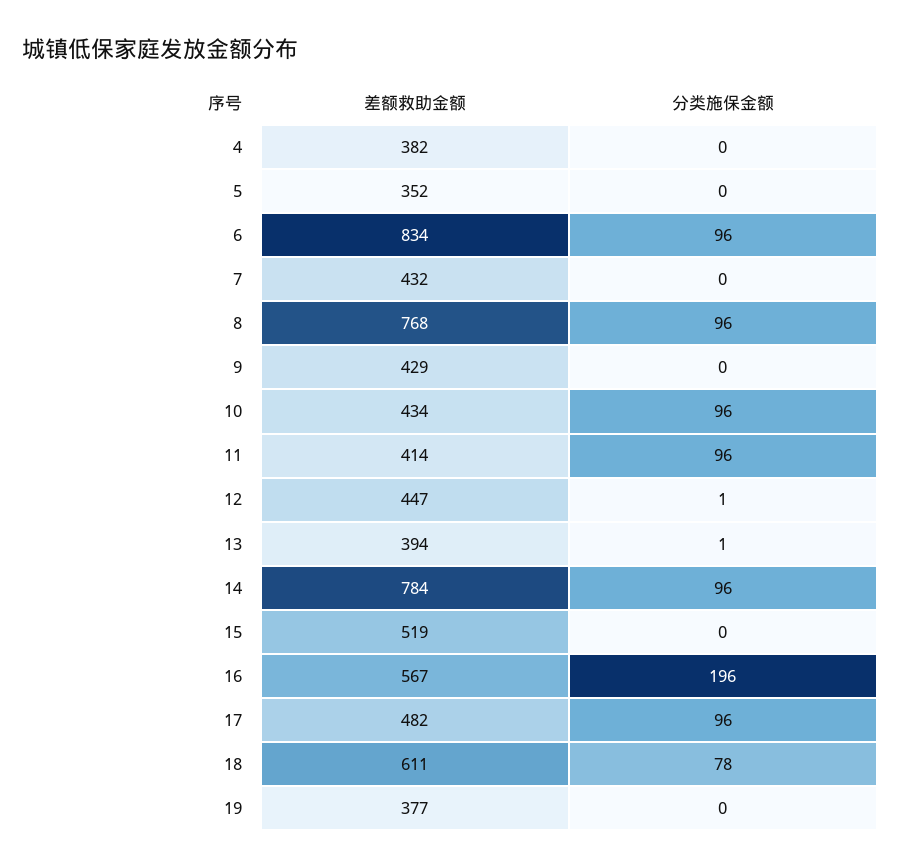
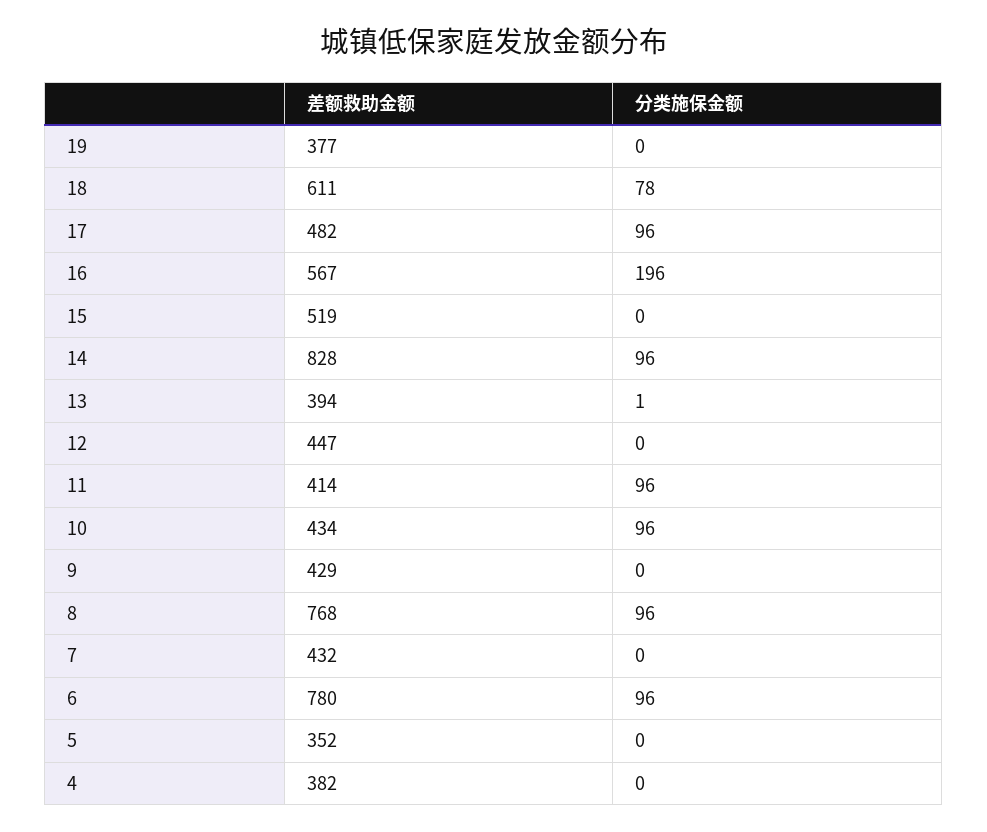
  {
    "差额救助金额": {
      "4": 382,
      "5": 352,
-     "6": 834,
+     "6": 780,
      "7": 432,
      "8": 768,
      "9": 429,
      "10": 434,
      "11": 414,
      "12": 447,
      "13": 394,
-     "14": 784,
+     "14": 828,
      "15": 519,
      "16": 567,
      "17": 482,
      "18": 611,
      "19": 377
    },
    "分类施保金额": {
      "4": 0,
      "5": 0,
      "6": 96,
      "7": 0,
      "8": 96,
      "9": 0,
      "10": 96,
      "11": 96,
-     "12": 1,
+     "12": 0,
      "13": 1,
      "14": 96,
      "15": 0,
      "16": 196,
      "17": 96,
      "18": 78,
      "19": 0
    }
  }

